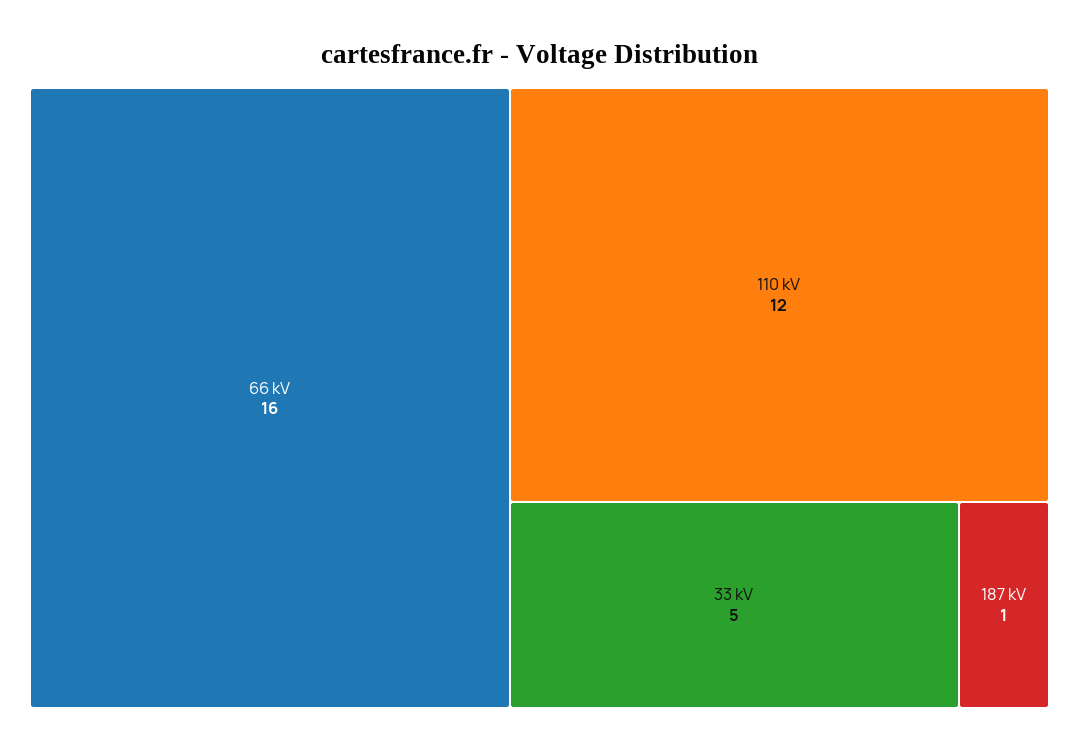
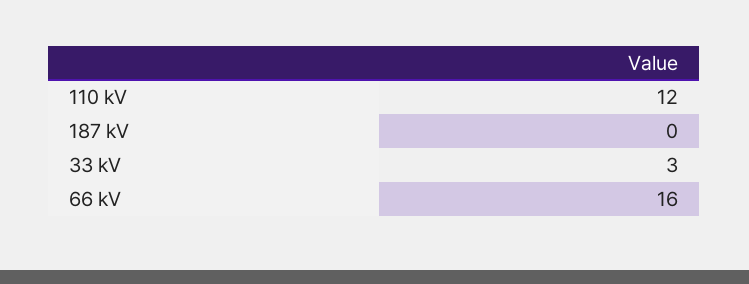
  {
    "66 kV": 16,
    "110 kV": 12,
-   "33 kV": 5,
+   "33 kV": 3,
-   "187 kV": 1
+   "187 kV": 0
  }

